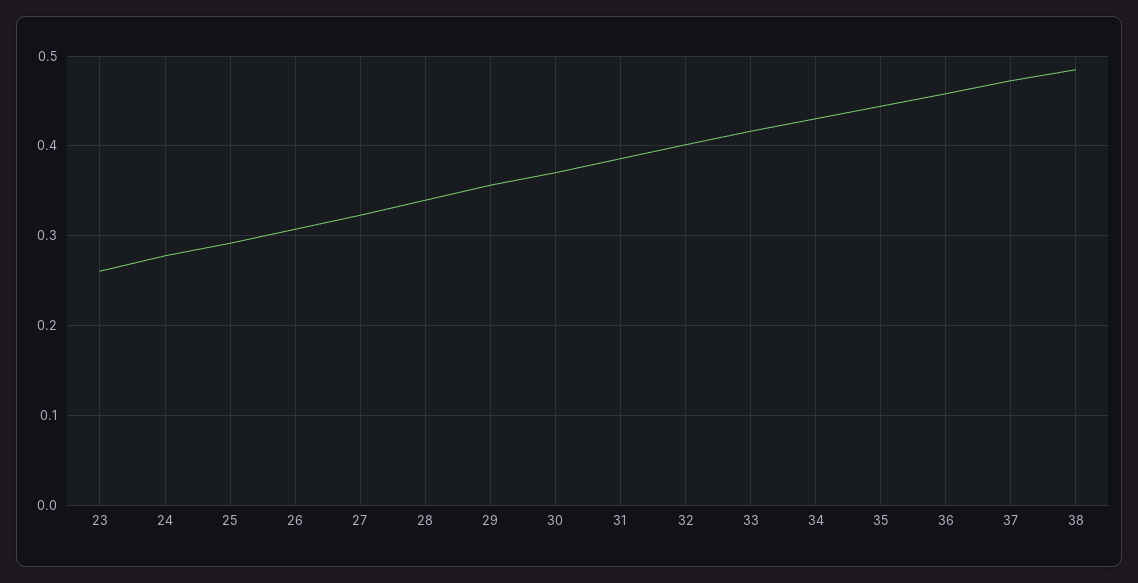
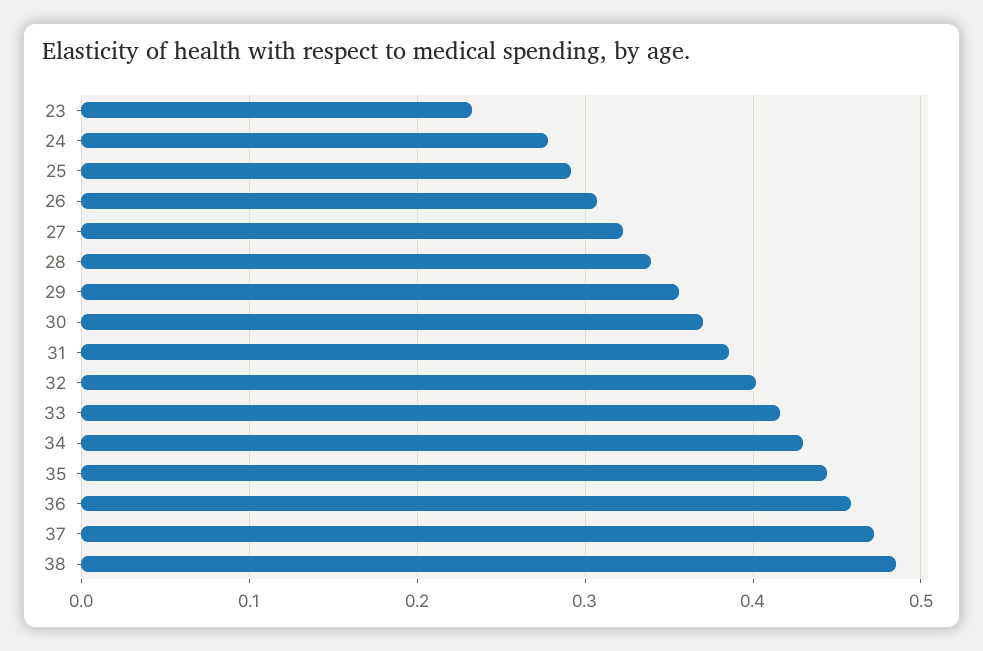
  {
-   "23": 0.26,
+   "23": 0.23,
    "24": 0.28,
    "25": 0.29,
    "26": 0.31,
    "27": 0.32,
    "28": 0.34,
    "29": 0.36,
    "30": 0.37,
    "31": 0.39,
    "32": 0.4,
    "33": 0.42,
    "34": 0.43,
    "35": 0.44,
    "36": 0.46,
    "37": 0.47,
    "38": 0.48
  }

